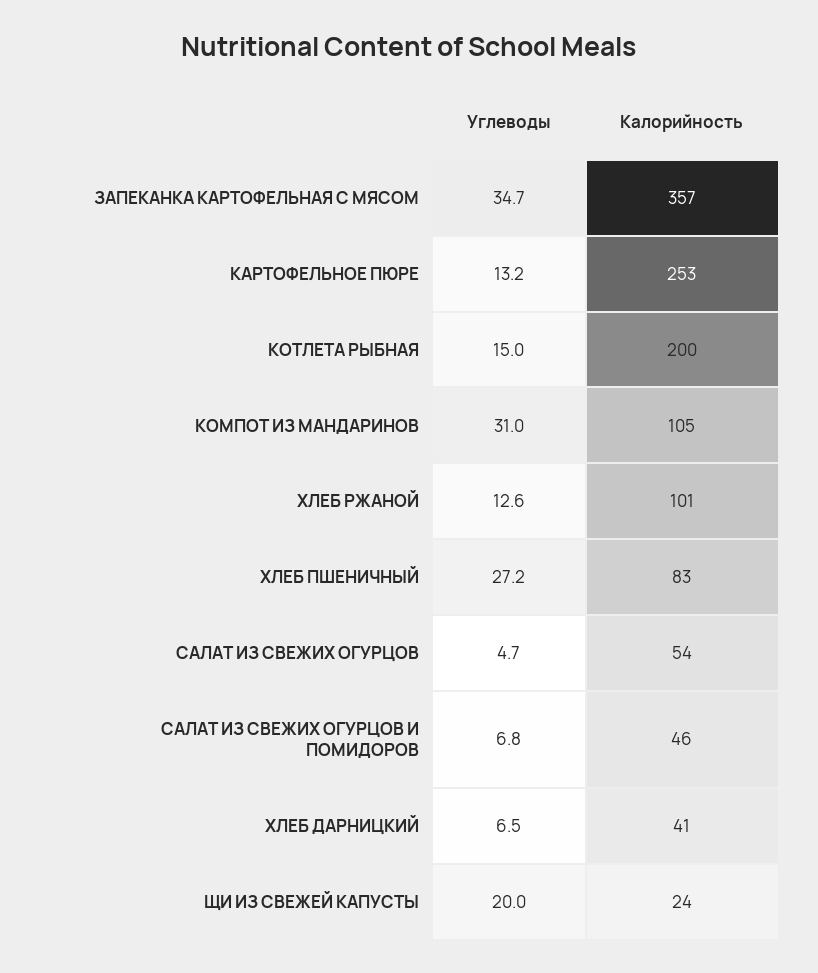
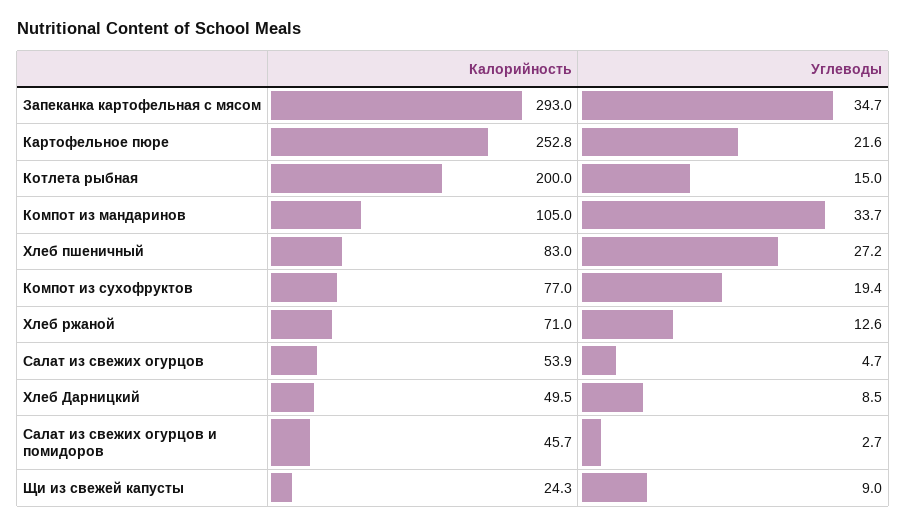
  {
    "Углеводы": {
      "ЗАПЕКАНКА КАРТОФЕЛЬНАЯ С МЯСОМ": 34.7,
-     "КАРТОФЕЛЬНОЕ ПЮРЕ": 13.2,
+     "КАРТОФЕЛЬНОЕ ПЮРЕ": 21.6,
      "КОТЛЕТА РЫБНАЯ": 15,
-     "КОМПОТ ИЗ МАНДАРИНОВ": 31,
+     "КОМПОТ ИЗ МАНДАРИНОВ": 33.7,
      "ХЛЕБ РЖАНОЙ": 12.6,
      "ХЛЕБ ПШЕНИЧНЫЙ": 27.2,
      "САЛАТ ИЗ СВЕЖИХ ОГУРЦОВ": 4.7,
-     "САЛАТ ИЗ СВЕЖИХ ОГУРЦОВ И ПОМИДОРОВ": 6.8,
+     "САЛАТ ИЗ СВЕЖИХ ОГУРЦОВ И ПОМИДОРОВ": 2.7,
-     "ХЛЕБ ДАРНИЦКИЙ": 6.5,
+     "ХЛЕБ ДАРНИЦКИЙ": 8.5,
-     "ЩИ ИЗ СВЕЖЕЙ КАПУСТЫ": 20
+     "ЩИ ИЗ СВЕЖЕЙ КАПУСТЫ": 9,
+     "Компот из сухофруктов": 19.4
    },
    "Калорийность": {
-     "ЗАПЕКАНКА КАРТОФЕЛЬНАЯ С МЯСОМ": 357,
+     "ЗАПЕКАНКА КАРТОФЕЛЬНАЯ С МЯСОМ": 293,
      "КАРТОФЕЛЬНОЕ ПЮРЕ": 252.8,
      "КОТЛЕТА РЫБНАЯ": 200,
      "КОМПОТ ИЗ МАНДАРИНОВ": 105,
-     "ХЛЕБ РЖАНОЙ": 101,
+     "ХЛЕБ РЖАНОЙ": 71,
      "ХЛЕБ ПШЕНИЧНЫЙ": 83,
      "САЛАТ ИЗ СВЕЖИХ ОГУРЦОВ": 53.9,
      "САЛАТ ИЗ СВЕЖИХ ОГУРЦОВ И ПОМИДОРОВ": 45.7,
-     "ХЛЕБ ДАРНИЦКИЙ": 41,
+     "ХЛЕБ ДАРНИЦКИЙ": 49.5,
-     "ЩИ ИЗ СВЕЖЕЙ КАПУСТЫ": 24.3
+     "ЩИ ИЗ СВЕЖЕЙ КАПУСТЫ": 24.3,
+     "Компот из сухофруктов": 77
    }
  }

